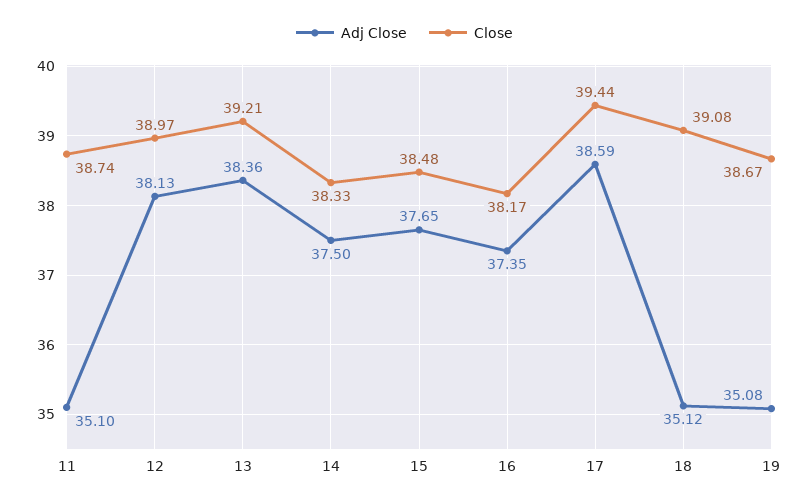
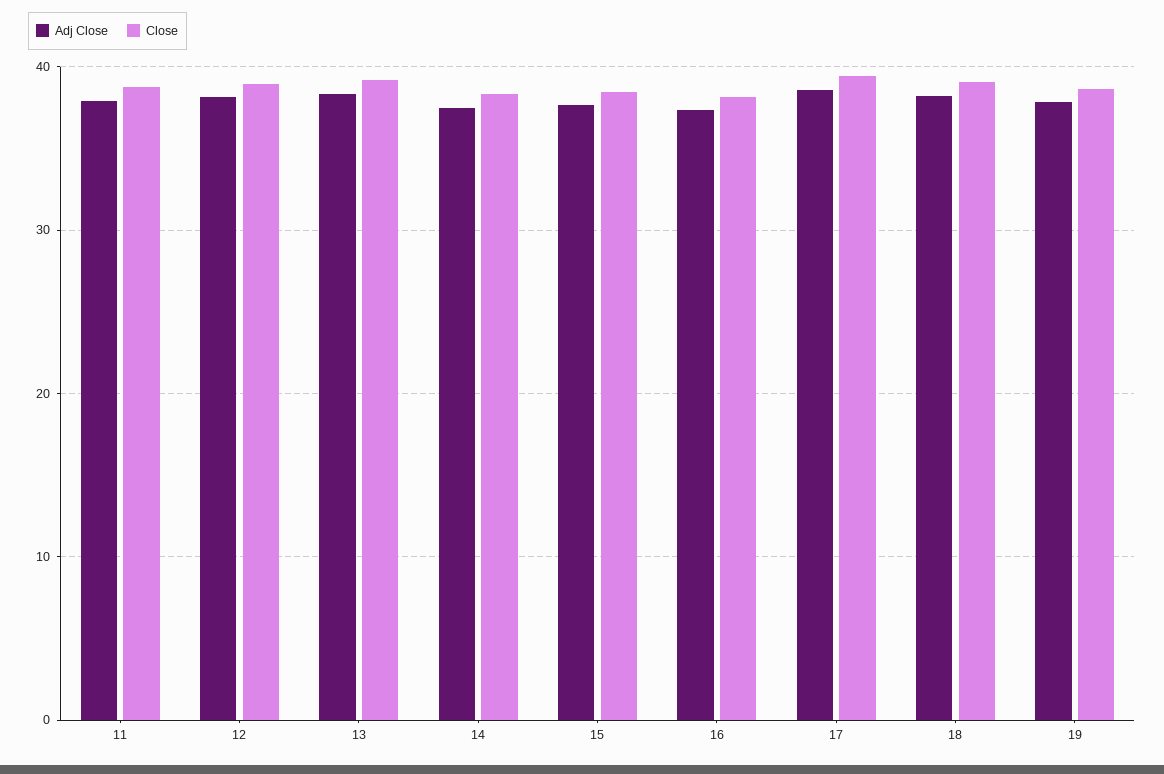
  {
    "Adj Close": {
-     "11": 35.1,
+     "11": 38,
      "12": 38.13,
      "13": 38.36,
      "14": 37.5,
      "15": 37.65,
      "16": 37.35,
      "17": 38.59,
-     "18": 35.12,
+     "18": 38,
-     "19": 35.08
+     "19": 38
    },
    "Close": {
      "11": 38.74,
      "12": 38.97,
      "13": 39.21,
      "14": 38.33,
      "15": 38.48,
      "16": 38.17,
      "17": 39.44,
      "18": 39.08,
      "19": 38.67
    }
  }

